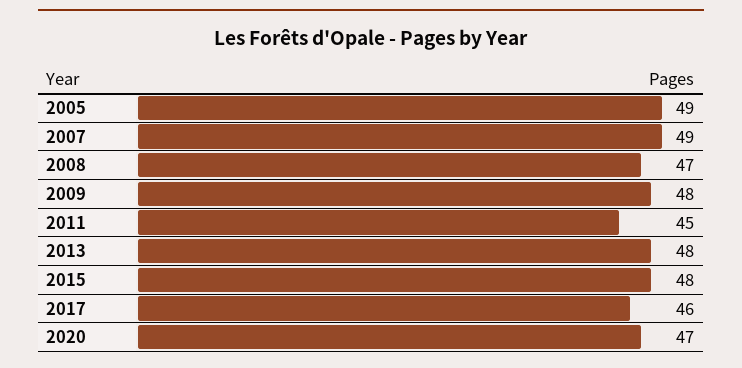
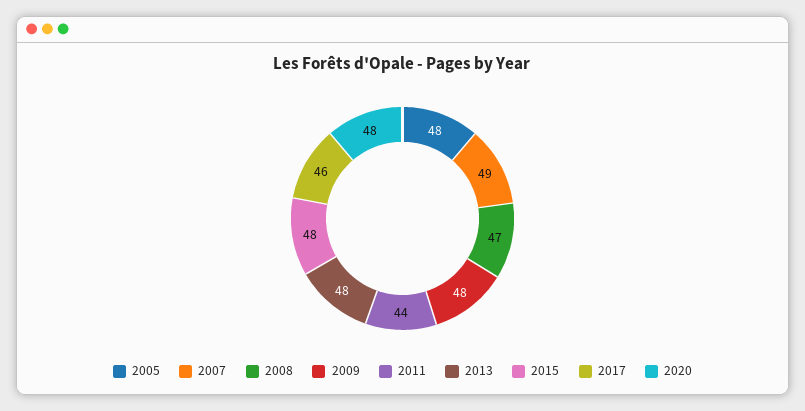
  {
-   "2005": 49,
+   "2005": 48,
    "2007": 49,
    "2008": 47,
    "2009": 48,
-   "2011": 45,
+   "2011": 44,
    "2013": 48,
    "2015": 48,
    "2017": 46,
-   "2020": 47
+   "2020": 48
  }

